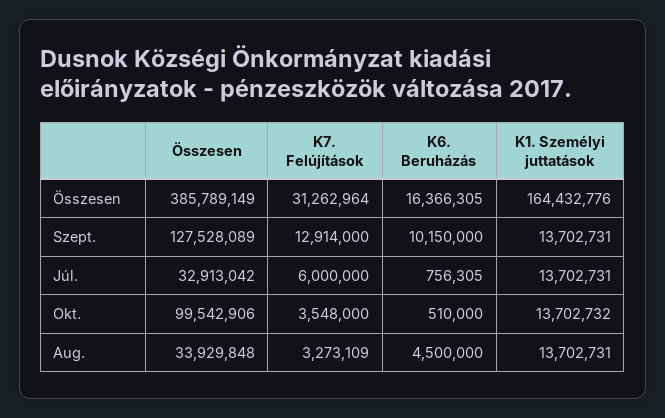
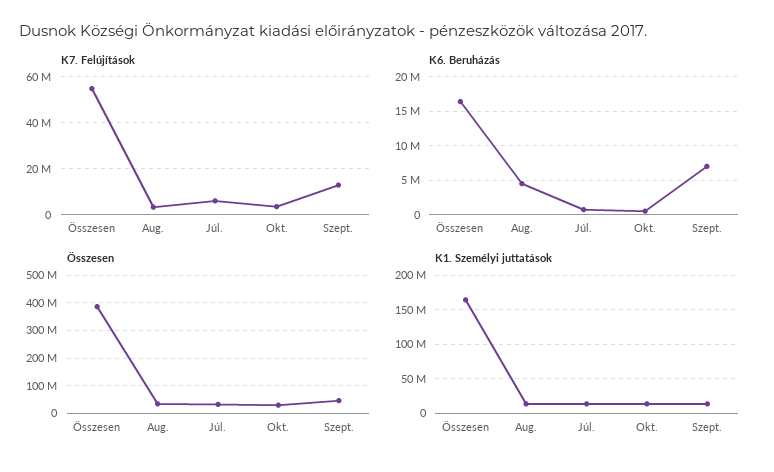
  {
    "Összesen": {
      "Összesen": 385789149,
-     "Szept.": 127528089,
+     "Szept.": 50000000,
      "Júl.": 32913042,
-     "Okt.": 99542906,
+     "Okt.": 25000000,
      "Aug.": 33929848
    },
    "K7. Felújítások": {
-     "Összesen": 31262964,
+     "Összesen": 55000000,
      "Szept.": 12914000,
      "Júl.": 6000000,
      "Okt.": 3548000,
      "Aug.": 3273109
    },
    "K6. Beruházás": {
      "Összesen": 16366305,
-     "Szept.": 10150000,
+     "Szept.": 7000000,
      "Júl.": 756305,
      "Okt.": 510000,
      "Aug.": 4500000
    },
    "K1. Személyi juttatások": {
      "Összesen": 164432776,
      "Szept.": 13702731,
      "Júl.": 13702731,
      "Okt.": 13702732,
      "Aug.": 13702731
    }
  }

